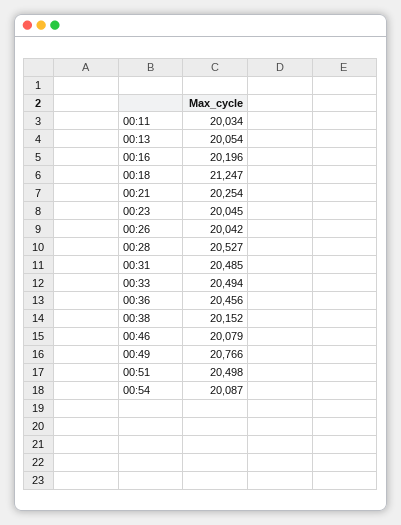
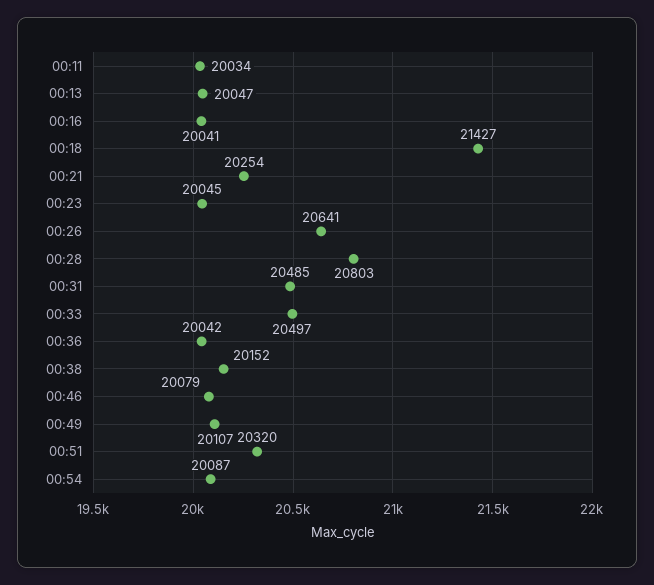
  {
    "00:11": 20034,
-   "00:13": 20054,
+   "00:13": 20047,
-   "00:16": 20196,
+   "00:16": 20041,
-   "00:18": 21247,
+   "00:18": 21427,
    "00:21": 20254,
    "00:23": 20045,
-   "00:26": 20042,
+   "00:26": 20641,
-   "00:28": 20527,
+   "00:28": 20803,
    "00:31": 20485,
-   "00:33": 20494,
+   "00:33": 20497,
-   "00:36": 20456,
+   "00:36": 20042,
    "00:38": 20152,
    "00:46": 20079,
-   "00:49": 20766,
+   "00:49": 20107,
-   "00:51": 20498,
+   "00:51": 20320,
    "00:54": 20087
  }

